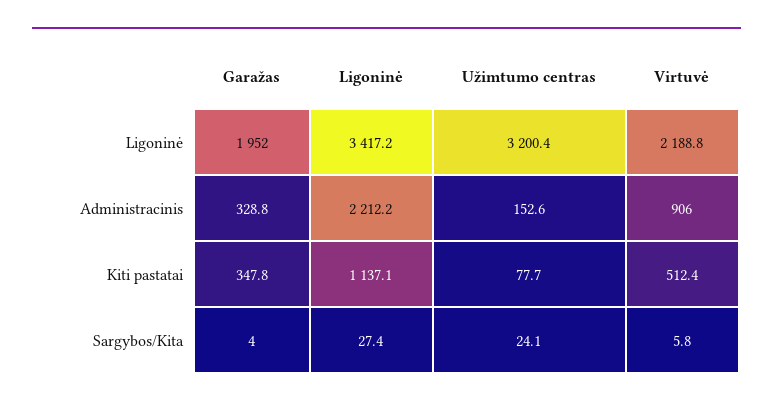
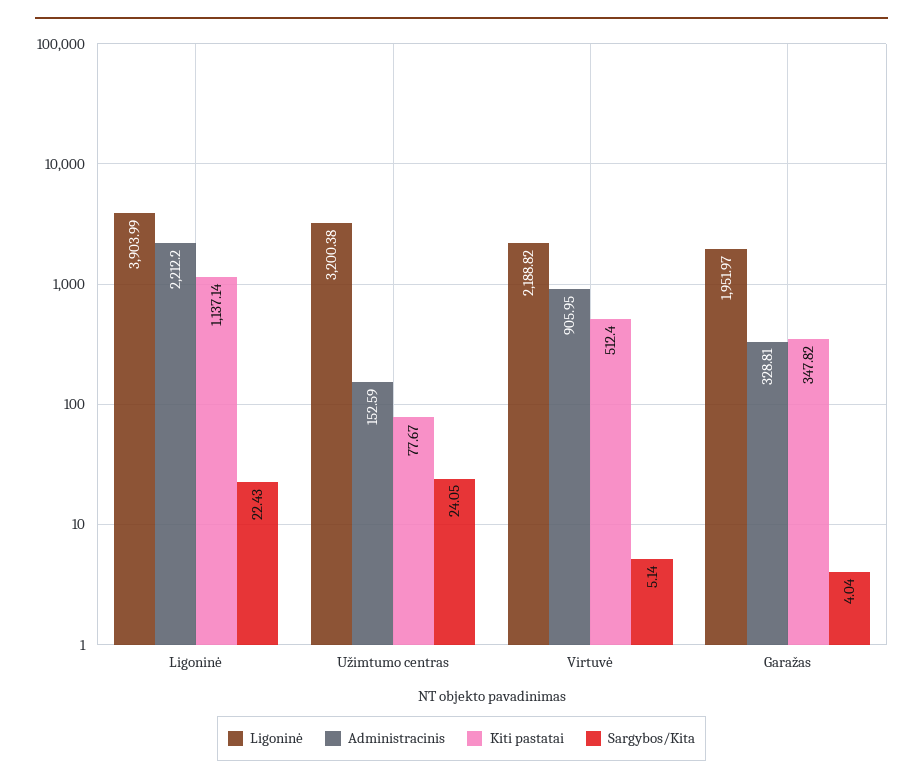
  {
    "Ligoninė": {
      "Garažas": 1951.97,
-     "Ligoninė": 3417.2,
+     "Ligoninė": 3903.99,
      "Užimtumo centras": 3200.38,
      "Virtuvė": 2188.82
    },
    "Administracinis": {
      "Garažas": 328.81,
      "Ligoninė": 2212.2,
      "Užimtumo centras": 152.59,
      "Virtuvė": 905.95
    },
    "Kiti pastatai": {
      "Garažas": 347.82,
      "Ligoninė": 1137.14,
      "Užimtumo centras": 77.67,
      "Virtuvė": 512.4
    },
    "Sargybos/Kita": {
      "Garažas": 4.04,
-     "Ligoninė": 27.4,
+     "Ligoninė": 22.43,
      "Užimtumo centras": 24.05,
-     "Virtuvė": 5.8
+     "Virtuvė": 5.14
    }
  }

